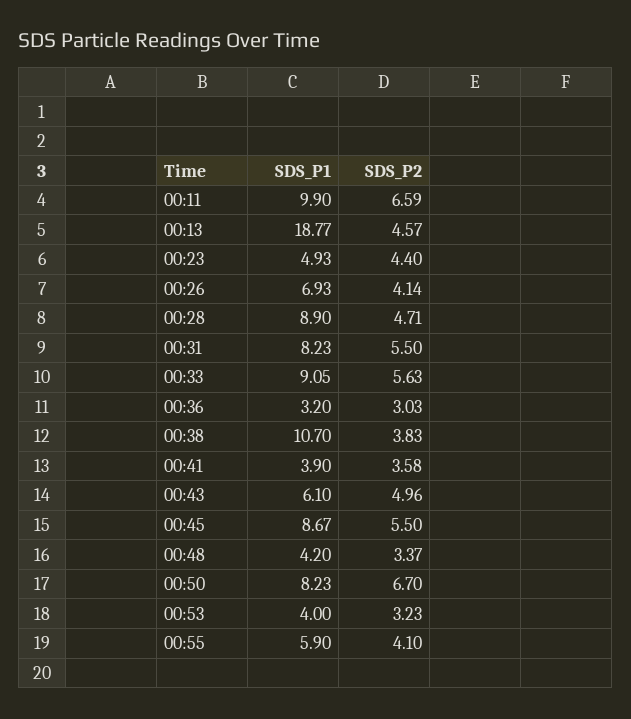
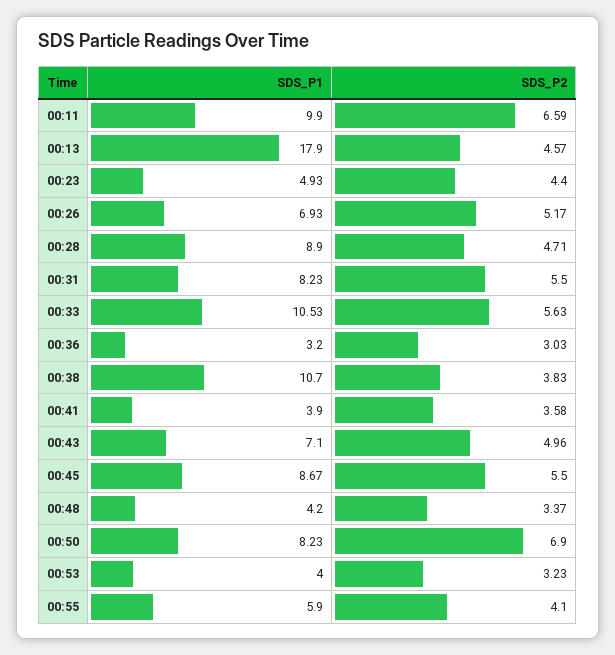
  {
    "SDS_P1": {
      "00:11": 9.9,
-     "00:13": 18.77,
+     "00:13": 17.9,
      "00:23": 4.93,
      "00:26": 6.93,
      "00:28": 8.9,
      "00:31": 8.23,
-     "00:33": 9.05,
+     "00:33": 10.53,
      "00:36": 3.2,
      "00:38": 10.7,
      "00:41": 3.9,
-     "00:43": 6.1,
+     "00:43": 7.1,
      "00:45": 8.67,
      "00:48": 4.2,
      "00:50": 8.23,
      "00:53": 4,
      "00:55": 5.9
    },
    "SDS_P2": {
      "00:11": 6.59,
      "00:13": 4.57,
      "00:23": 4.4,
-     "00:26": 4.14,
+     "00:26": 5.17,
      "00:28": 4.71,
      "00:31": 5.5,
      "00:33": 5.63,
      "00:36": 3.03,
      "00:38": 3.83,
      "00:41": 3.58,
      "00:43": 4.96,
      "00:45": 5.5,
      "00:48": 3.37,
-     "00:50": 6.7,
+     "00:50": 6.9,
      "00:53": 3.23,
      "00:55": 4.1
    }
  }

